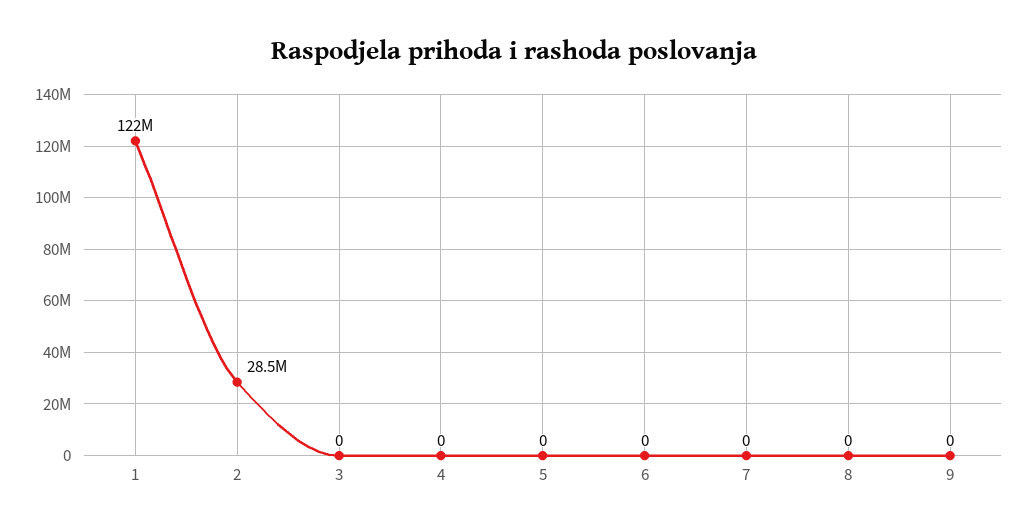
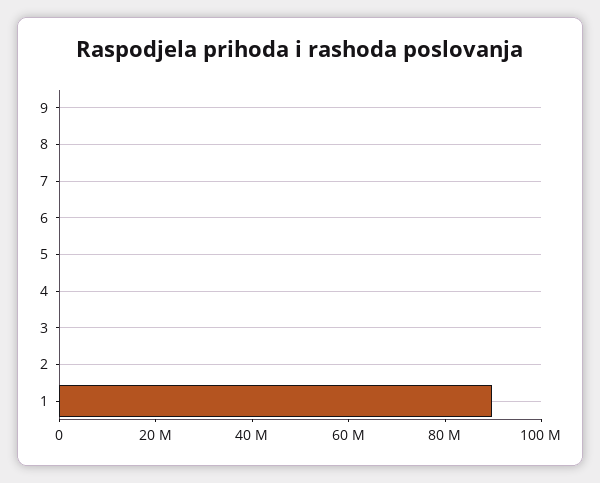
  {
-   "1": 122000000,
+   "1": 90000000,
-   "2": 28500000,
+   "2": 0,
    "3": 0,
    "4": 0,
    "5": 0,
    "6": 0,
    "7": 0,
    "8": 0,
    "9": 0
  }

